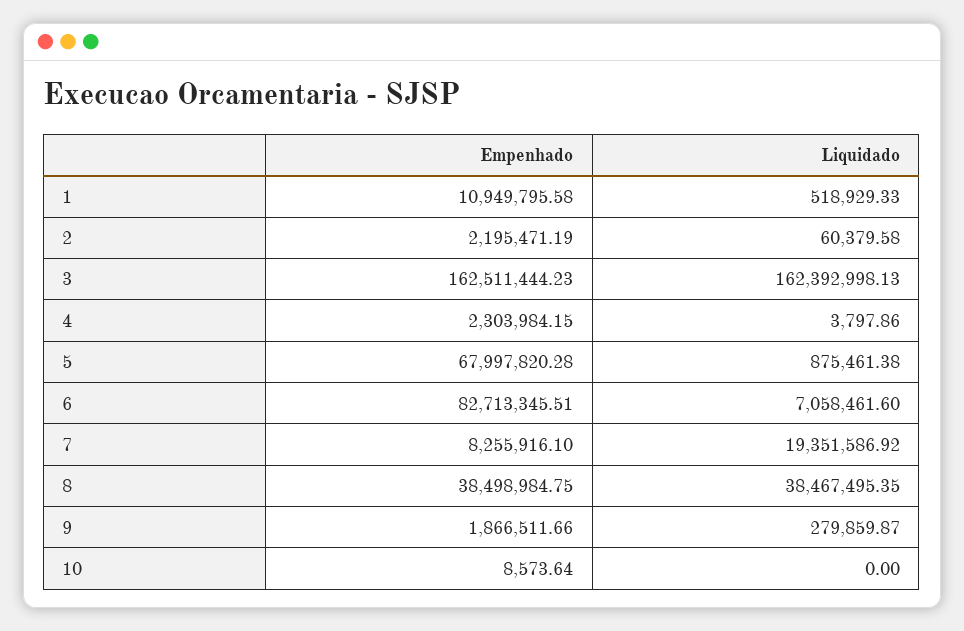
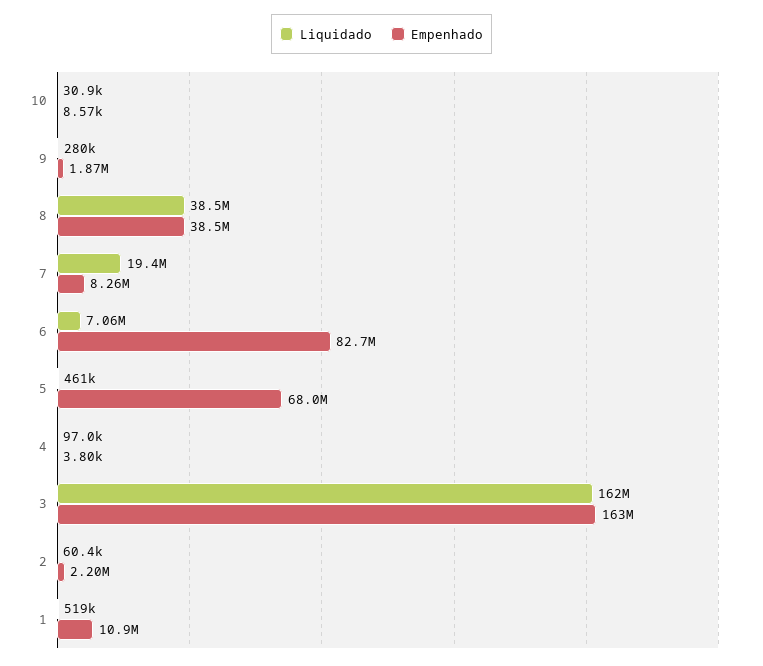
  {
    "Empenhado": {
      "1": 10949795.58,
      "2": 2195471.19,
      "3": 162511444.23,
-     "4": 2303984.15,
+     "4": 3800,
      "5": 67997820.28,
      "6": 82713345.51,
      "7": 8255916.1,
      "8": 38498984.75,
      "9": 1866511.66,
      "10": 8573.64
    },
    "Liquidado": {
      "1": 518929.33,
      "2": 60379.58,
      "3": 162392998.13,
-     "4": 3797.86,
+     "4": 97000,
-     "5": 875461.38,
+     "5": 461000,
      "6": 7058461.6,
      "7": 19351586.92,
      "8": 38467495.35,
      "9": 279859.87,
-     "10": 0
+     "10": 30900
    }
  }

